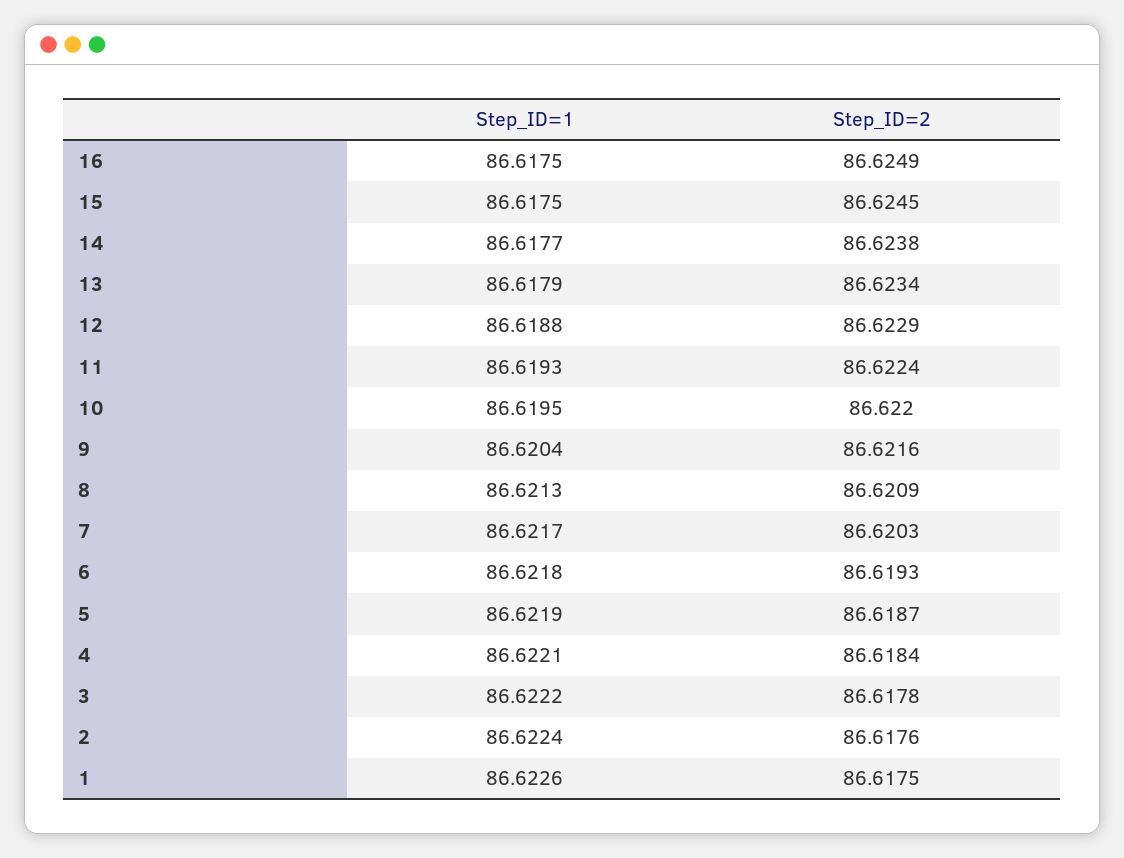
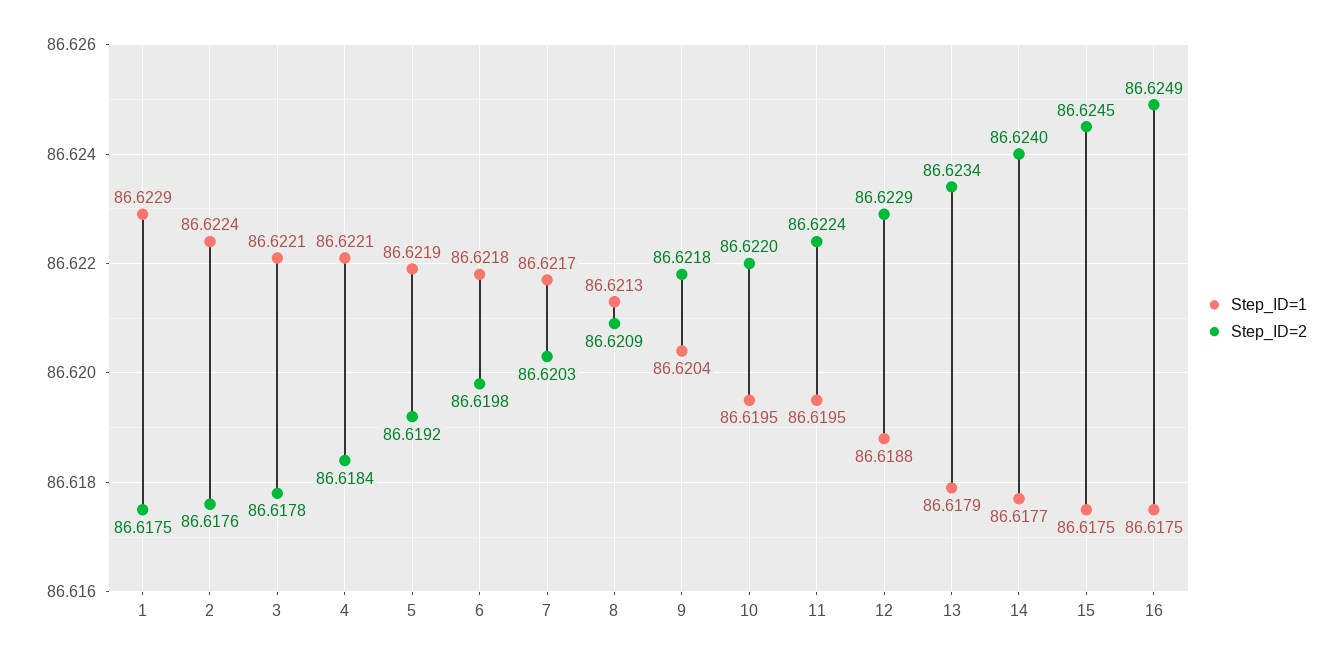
  {
    "Step_ID=1": {
      "16": 86.6175,
      "15": 86.6175,
      "14": 86.6177,
      "13": 86.6179,
      "12": 86.6188,
-     "11": 86.6193,
+     "11": 86.6195,
      "10": 86.6195,
      "9": 86.6204,
      "8": 86.6213,
      "7": 86.6217,
      "6": 86.6218,
      "5": 86.6219,
      "4": 86.6221,
-     "3": 86.6222,
+     "3": 86.6221,
      "2": 86.6224,
-     "1": 86.6226
+     "1": 86.6229
    },
    "Step_ID=2": {
      "16": 86.6249,
      "15": 86.6245,
-     "14": 86.6238,
+     "14": 86.624,
      "13": 86.6234,
      "12": 86.6229,
      "11": 86.6224,
      "10": 86.622,
-     "9": 86.6216,
+     "9": 86.6218,
      "8": 86.6209,
      "7": 86.6203,
-     "6": 86.6193,
+     "6": 86.6198,
-     "5": 86.6187,
+     "5": 86.6192,
      "4": 86.6184,
      "3": 86.6178,
      "2": 86.6176,
      "1": 86.6175
    }
  }

